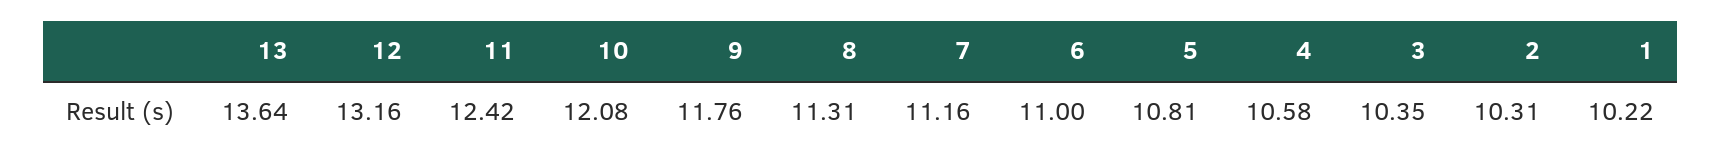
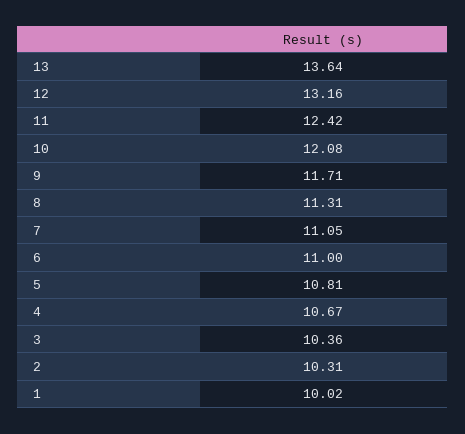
  {
    "13": 13.64,
    "12": 13.16,
    "11": 12.42,
    "10": 12.08,
-   "9": 11.76,
+   "9": 11.71,
    "8": 11.31,
-   "7": 11.16,
+   "7": 11.05,
    "6": 11,
    "5": 10.81,
-   "4": 10.58,
+   "4": 10.67,
-   "3": 10.35,
+   "3": 10.36,
    "2": 10.31,
-   "1": 10.22
+   "1": 10.02
  }

